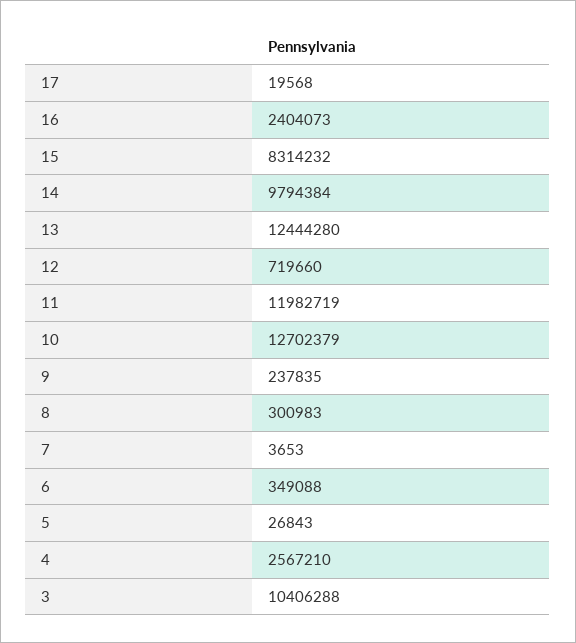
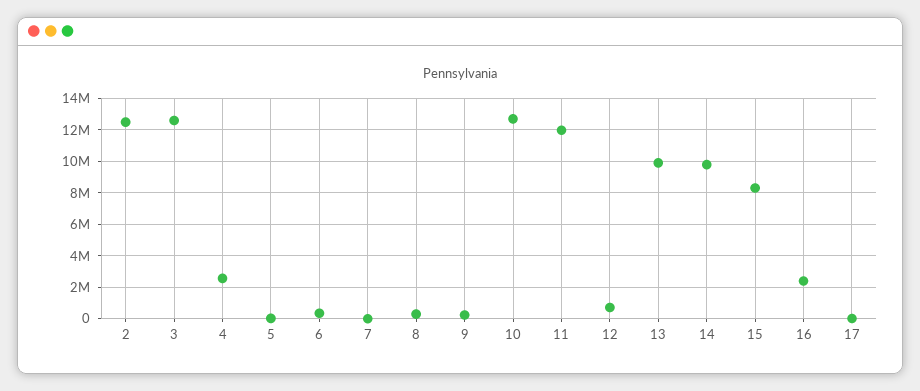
  {
    "17": 19568,
    "16": 2404073,
    "15": 8314232,
    "14": 9794384,
-   "13": 12444280,
+   "13": 10000000,
    "12": 719660,
    "11": 11982719,
    "10": 12702379,
    "9": 237835,
    "8": 300983,
    "7": 3653,
    "6": 349088,
    "5": 26843,
    "4": 2567210,
-   "3": 10406288
+   "3": 12500000,
+   "2": 12500000
  }

